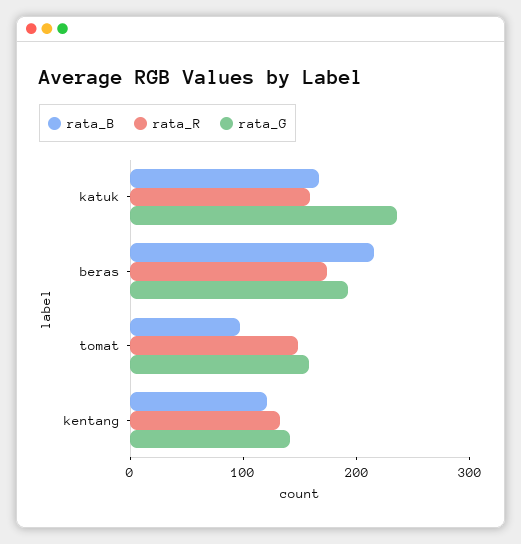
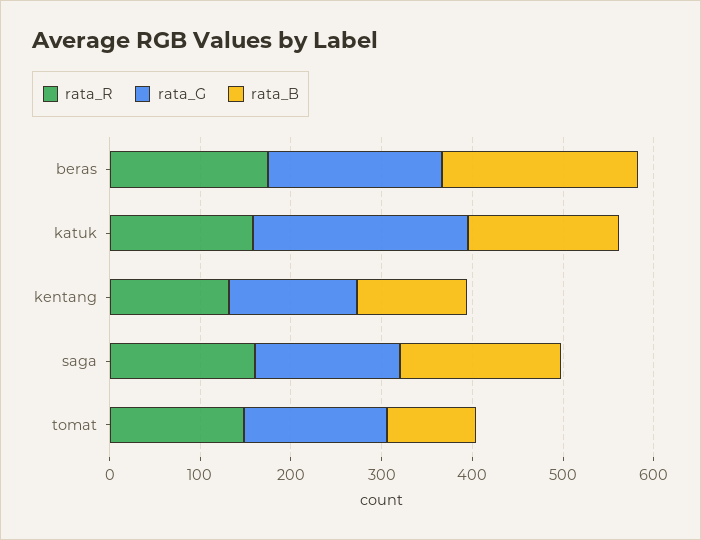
  {
    "rata_B": {
      "katuk": 160,
      "beras": 220,
      "tomat": 100,
-     "kentang": 120
+     "kentang": 120,
+     "saga": 180
    },
    "rata_R": {
      "katuk": 160,
      "beras": 180,
      "tomat": 140,
-     "kentang": 140
+     "kentang": 140,
+     "saga": 160
    },
    "rata_G": {
      "katuk": 240,
      "beras": 200,
      "tomat": 160,
-     "kentang": 140
+     "kentang": 140,
+     "saga": 160
    }
  }

